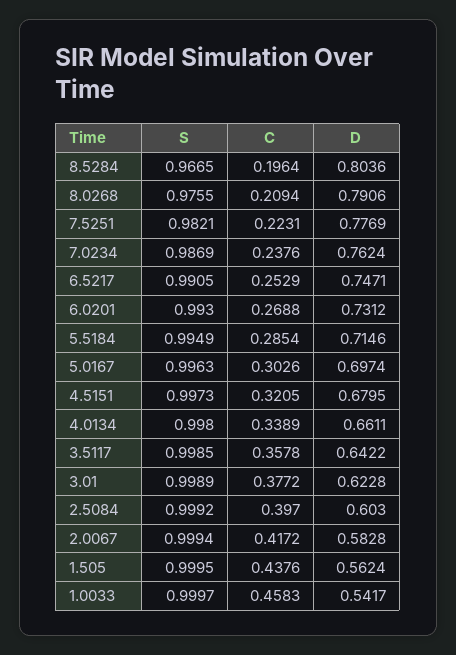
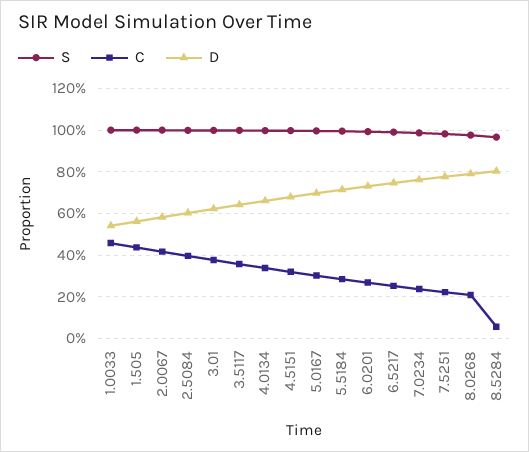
  {
    "S": {
      "8.5284": 0.9665,
      "8.0268": 0.9755,
      "7.5251": 0.9821,
      "7.0234": 0.9869,
      "6.5217": 0.9905,
      "6.0201": 0.993,
      "5.5184": 0.9949,
      "5.0167": 0.9963,
      "4.5151": 0.9973,
      "4.0134": 0.998,
      "3.5117": 0.9985,
      "3.01": 0.9989,
      "2.5084": 0.9992,
      "2.0067": 0.9994,
      "1.505": 0.9995,
      "1.0033": 0.9997
    },
    "C": {
-     "8.5284": 0.1964,
+     "8.5284": 0.05,
      "8.0268": 0.2094,
      "7.5251": 0.2231,
      "7.0234": 0.2376,
      "6.5217": 0.2529,
      "6.0201": 0.2688,
      "5.5184": 0.2854,
      "5.0167": 0.3026,
      "4.5151": 0.3205,
      "4.0134": 0.3389,
      "3.5117": 0.3578,
      "3.01": 0.3772,
      "2.5084": 0.397,
      "2.0067": 0.4172,
      "1.505": 0.4376,
      "1.0033": 0.4583
    },
    "D": {
      "8.5284": 0.8036,
      "8.0268": 0.7906,
      "7.5251": 0.7769,
      "7.0234": 0.7624,
      "6.5217": 0.7471,
      "6.0201": 0.7312,
      "5.5184": 0.7146,
      "5.0167": 0.6974,
      "4.5151": 0.6795,
      "4.0134": 0.6611,
      "3.5117": 0.6422,
      "3.01": 0.6228,
      "2.5084": 0.603,
      "2.0067": 0.5828,
      "1.505": 0.5624,
      "1.0033": 0.5417
    }
  }

